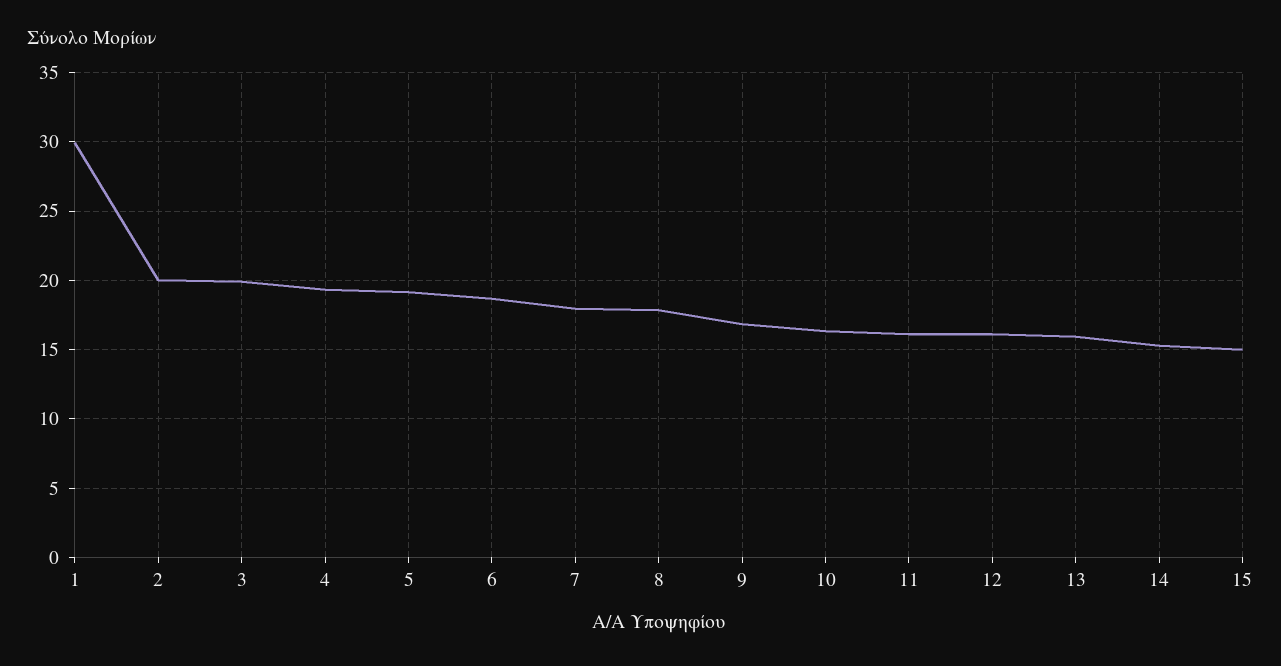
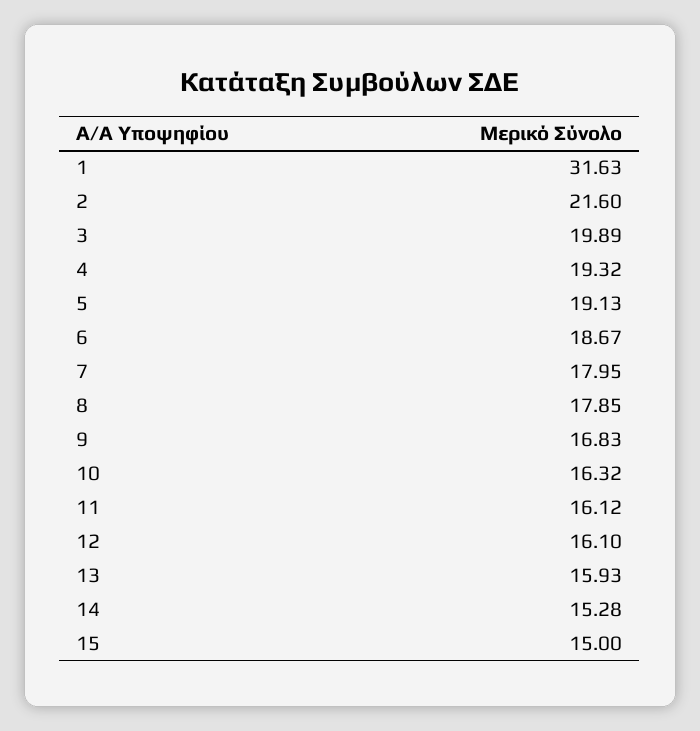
  {
-   "1": 30,
+   "1": 31.63,
-   "2": 20,
+   "2": 21.6,
    "3": 19.89,
    "4": 19.32,
    "5": 19.13,
    "6": 18.67,
    "7": 17.95,
    "8": 17.85,
    "9": 16.83,
    "10": 16.32,
    "11": 16.12,
    "12": 16.1,
    "13": 15.93,
    "14": 15.28,
    "15": 15
  }

